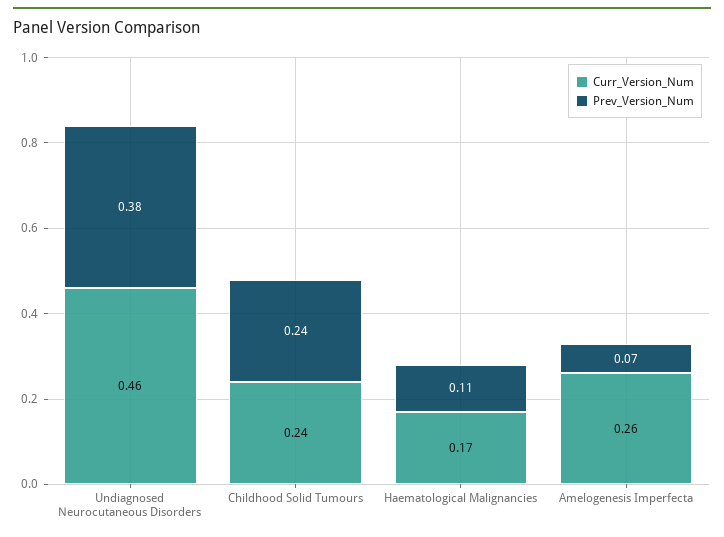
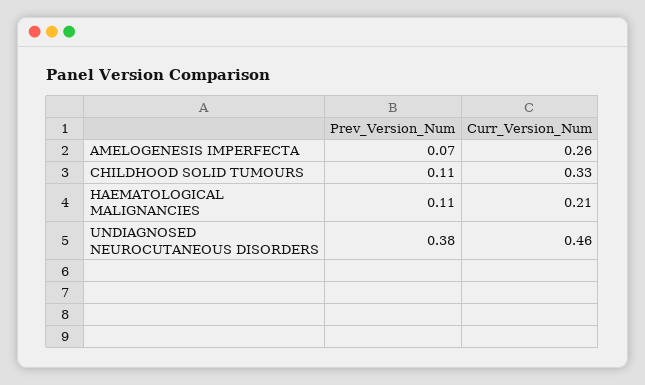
  {
    "Curr_Version_Num": {
      "Undiagnosed Neurocutaneous Disorders": 0.46,
-     "Childhood Solid Tumours": 0.24,
+     "Childhood Solid Tumours": 0.33,
-     "Haematological Malignancies": 0.17,
+     "Haematological Malignancies": 0.21,
      "Amelogenesis Imperfecta": 0.26
    },
    "Prev_Version_Num": {
      "Undiagnosed Neurocutaneous Disorders": 0.38,
-     "Childhood Solid Tumours": 0.24,
+     "Childhood Solid Tumours": 0.11,
      "Haematological Malignancies": 0.11,
      "Amelogenesis Imperfecta": 0.07
    }
  }

